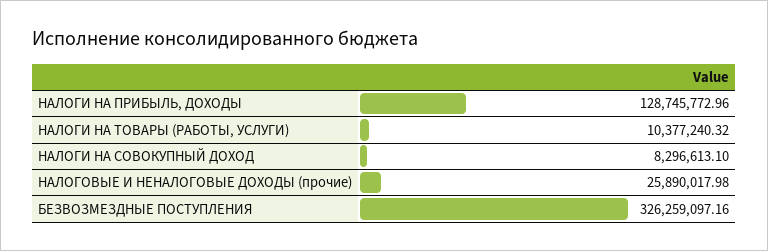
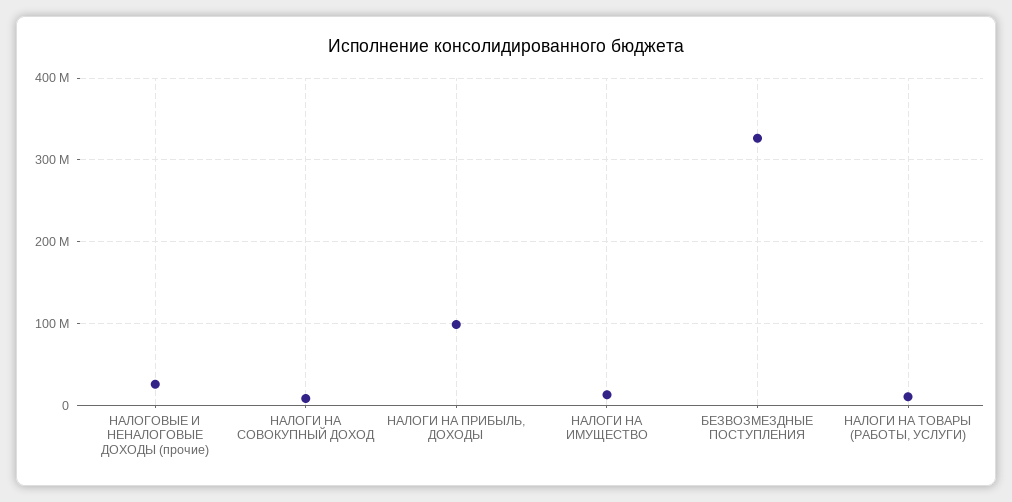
  {
-   "НАЛОГИ НА ПРИБЫЛЬ, ДОХОДЫ": 128745772.96,
+   "НАЛОГИ НА ПРИБЫЛЬ, ДОХОДЫ": 100000000,
    "НАЛОГИ НА ТОВАРЫ (РАБОТЫ, УСЛУГИ)": 10377240.32,
    "НАЛОГИ НА СОВОКУПНЫЙ ДОХОД": 8296613.1,
    "НАЛОГОВЫЕ И НЕНАЛОГОВЫЕ ДОХОДЫ (прочие)": 25890017.98,
-   "БЕЗВОЗМЕЗДНЫЕ ПОСТУПЛЕНИЯ": 326259097.16
+   "БЕЗВОЗМЕЗДНЫЕ ПОСТУПЛЕНИЯ": 326259097.16,
+   "НАЛОГИ НА ИМУЩЕСТВО": 10000000
  }

